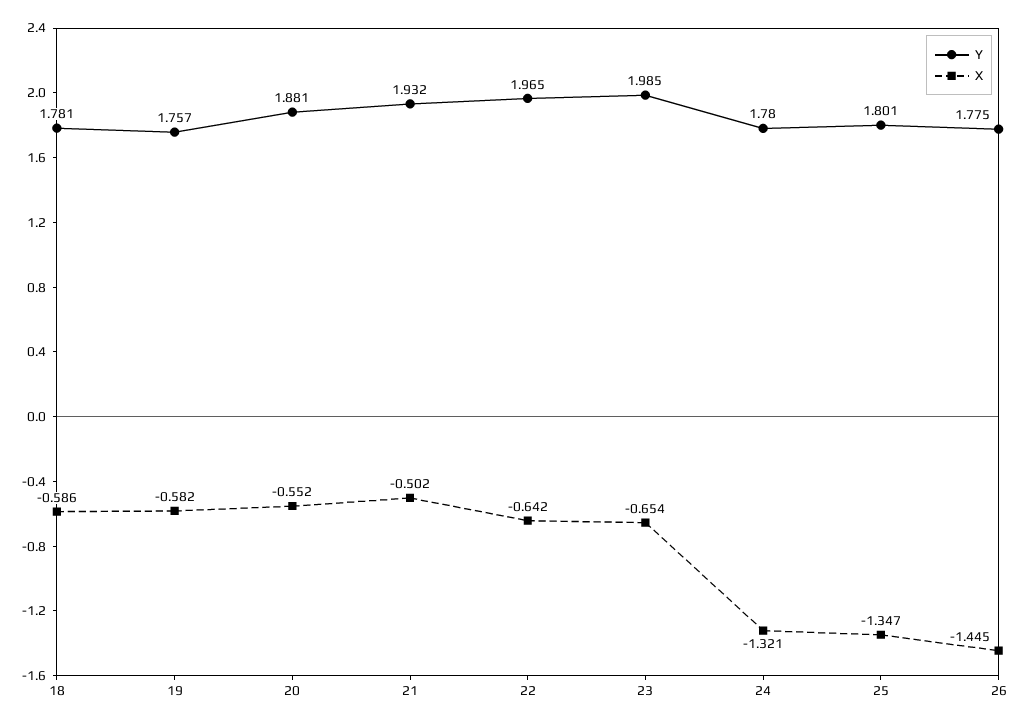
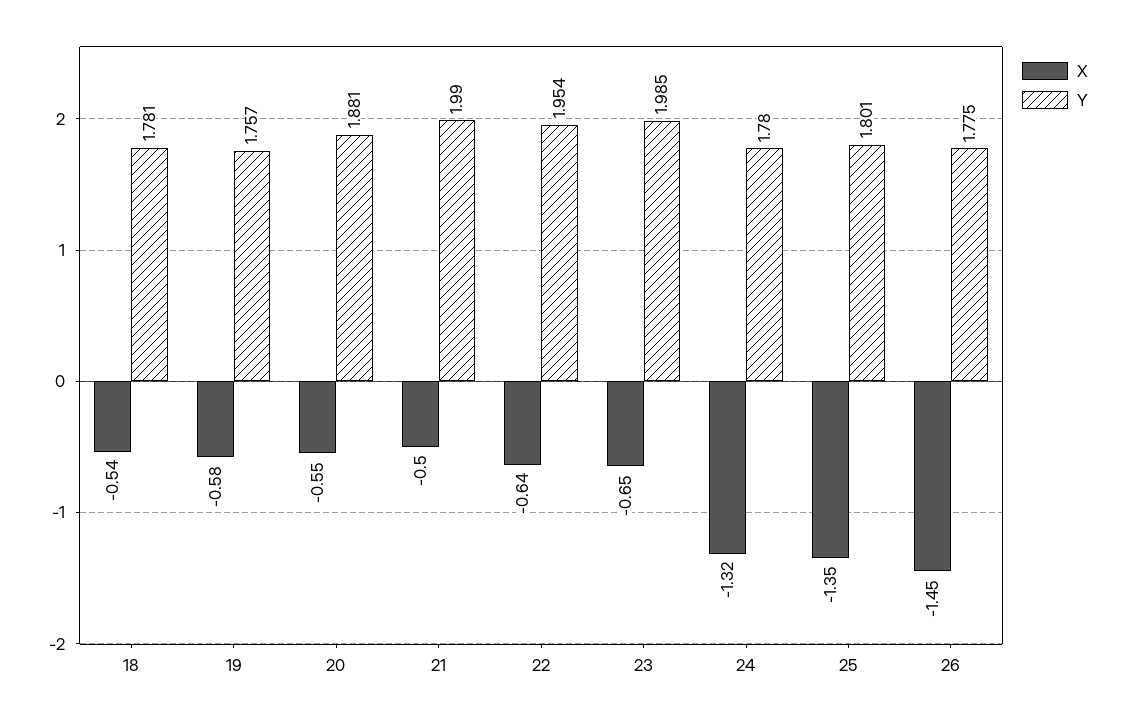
  {
    "Y": {
      "18": 1.781,
      "19": 1.757,
      "20": 1.881,
-     "21": 1.932,
+     "21": 1.99,
-     "22": 1.965,
+     "22": 1.954,
      "23": 1.985,
      "24": 1.78,
      "25": 1.801,
      "26": 1.775
    },
    "X": {
-     "18": -0.586,
+     "18": -0.54,
      "19": -0.582,
      "20": -0.552,
      "21": -0.502,
      "22": -0.642,
      "23": -0.654,
      "24": -1.321,
      "25": -1.347,
      "26": -1.445
    }
  }

